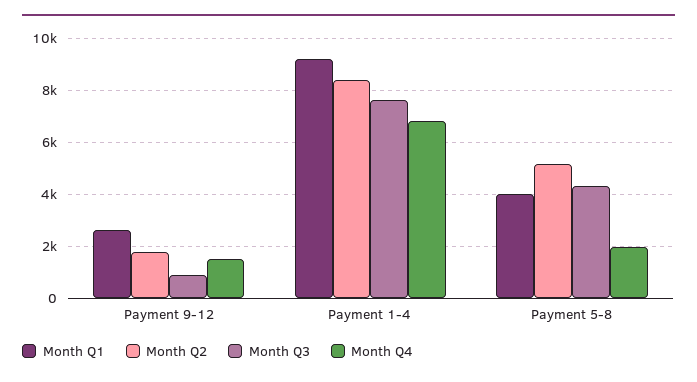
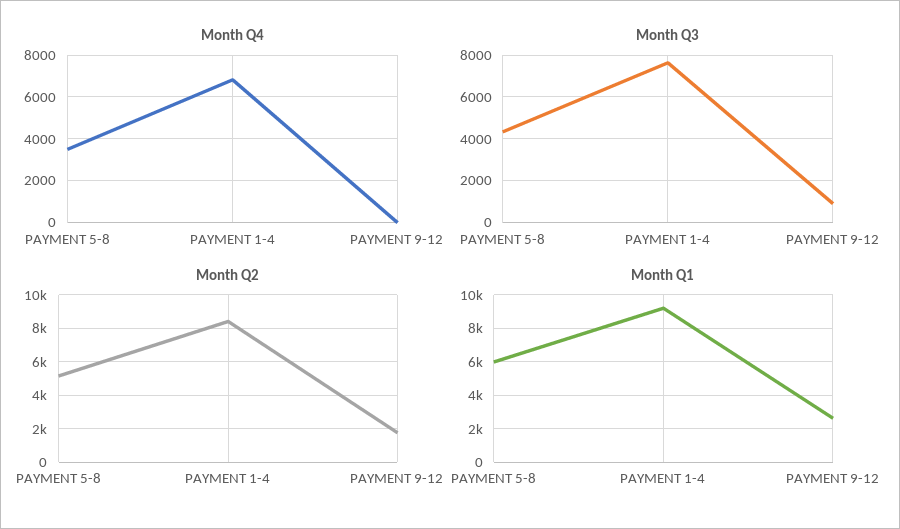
  {
    "Month Q1": {
      "Payment 9-12": 2750,
      "Payment 1-4": 9250,
-     "Payment 5-8": 4000
+     "Payment 5-8": 6000
    },
    "Month Q2": {
      "Payment 9-12": 1750,
      "Payment 1-4": 8500,
      "Payment 5-8": 5250
    },
    "Month Q3": {
      "Payment 9-12": 1000,
      "Payment 1-4": 7750,
      "Payment 5-8": 4250
    },
    "Month Q4": {
-     "Payment 9-12": 1500,
+     "Payment 9-12": 0,
      "Payment 1-4": 6750,
-     "Payment 5-8": 2000
+     "Payment 5-8": 3500
    }
  }

